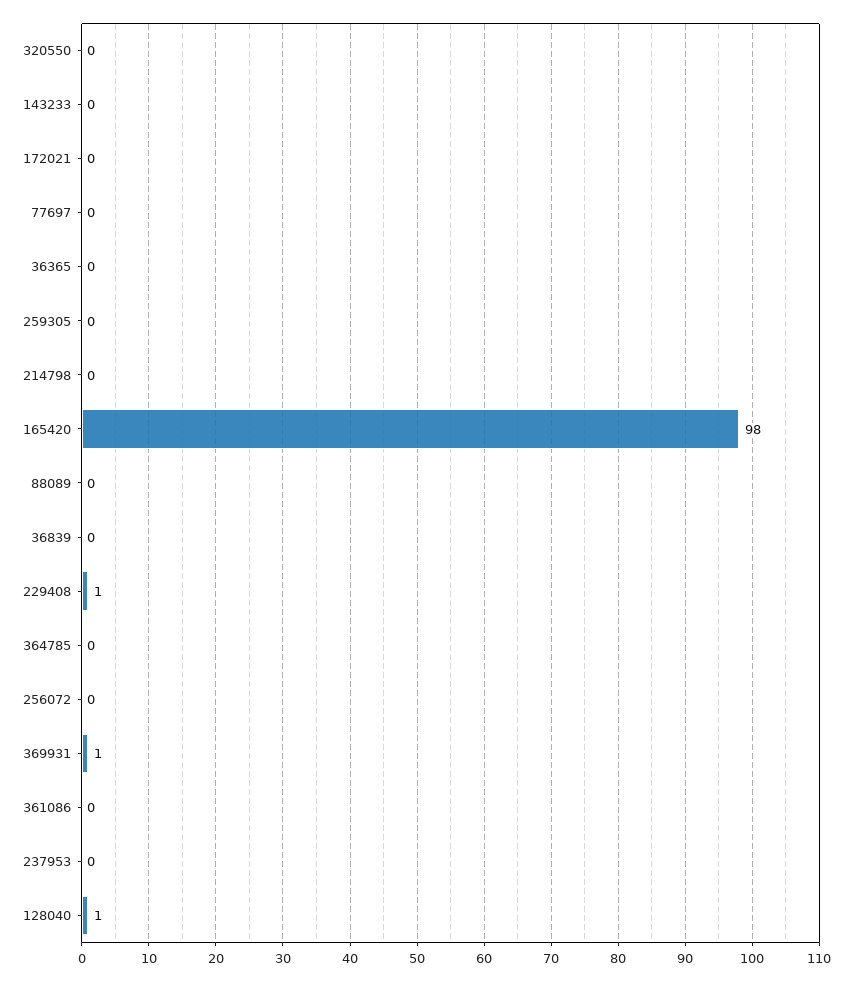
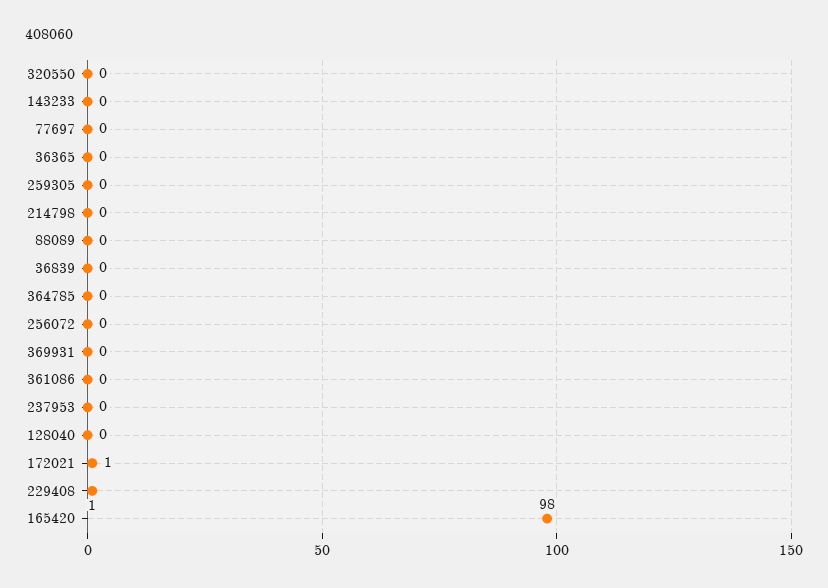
  {
    "320550": 0,
    "143233": 0,
-   "172021": 0,
+   "172021": 1,
    "77697": 0,
    "36365": 0,
    "259305": 0,
    "214798": 0,
    "165420": 98,
    "88089": 0,
    "36839": 0,
    "229408": 1,
    "364785": 0,
    "256072": 0,
-   "369931": 1,
+   "369931": 0,
    "361086": 0,
    "237953": 0,
-   "128040": 1
+   "128040": 0
  }

